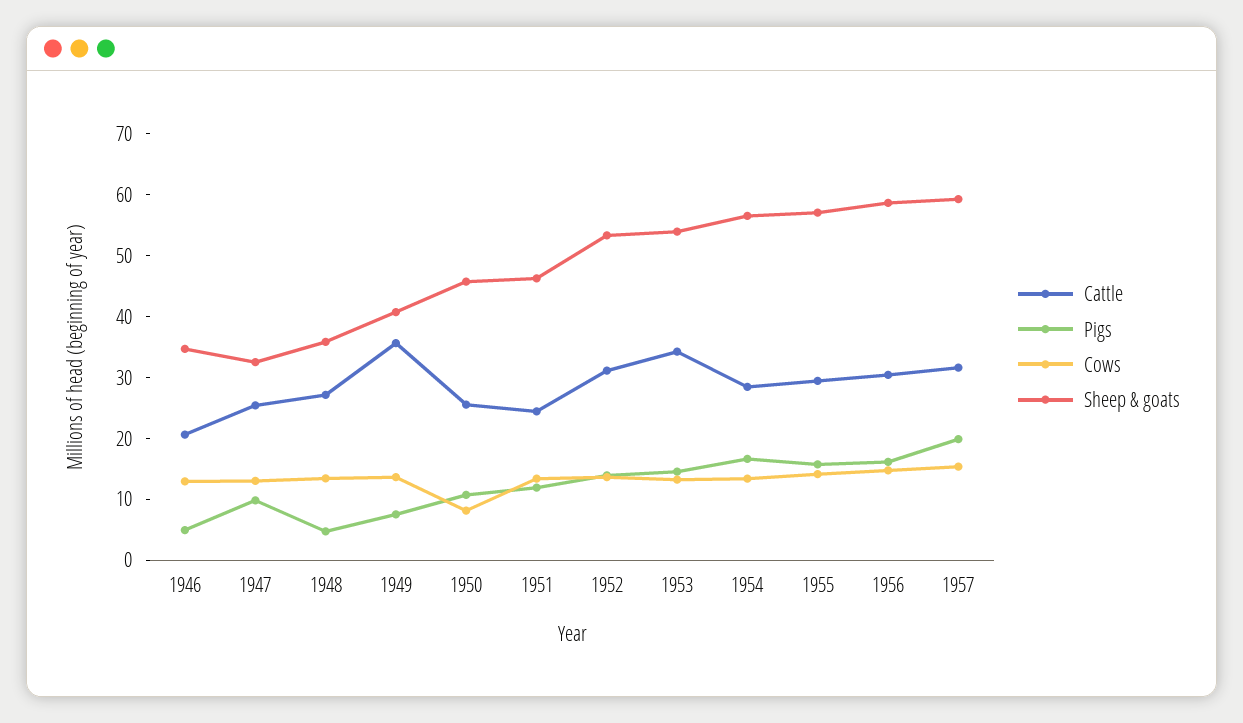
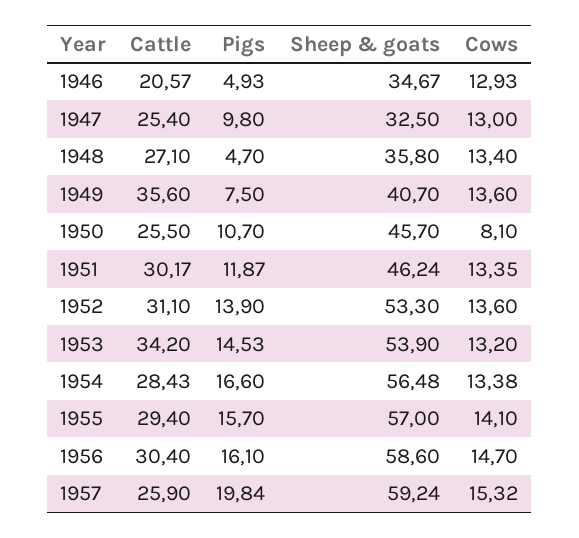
  {
    "Cattle": {
      "1946": 20.57,
      "1947": 25.4,
      "1948": 27.1,
      "1949": 35.6,
      "1950": 25.5,
-     "1951": 24,
+     "1951": 30.17,
      "1952": 31.1,
      "1953": 34.2,
      "1954": 28.43,
      "1955": 29.4,
      "1956": 30.4,
-     "1957": 32
+     "1957": 25.9
    },
    "Pigs": {
      "1946": 4.93,
      "1947": 9.8,
      "1948": 4.7,
      "1949": 7.5,
      "1950": 10.7,
      "1951": 11.87,
      "1952": 13.9,
      "1953": 14.53,
      "1954": 16.6,
      "1955": 15.7,
      "1956": 16.1,
      "1957": 19.84
    },
    "Cows": {
      "1946": 12.93,
      "1947": 13,
      "1948": 13.4,
      "1949": 13.6,
      "1950": 8.1,
      "1951": 13.35,
      "1952": 13.6,
      "1953": 13.2,
      "1954": 13.38,
      "1955": 14.1,
      "1956": 14.7,
      "1957": 15.32
    },
    "Sheep & goats": {
      "1946": 34.67,
      "1947": 32.5,
      "1948": 35.8,
      "1949": 40.7,
      "1950": 45.7,
      "1951": 46.24,
      "1952": 53.3,
      "1953": 53.9,
      "1954": 56.48,
      "1955": 57,
      "1956": 58.6,
      "1957": 59.24
    }
  }

